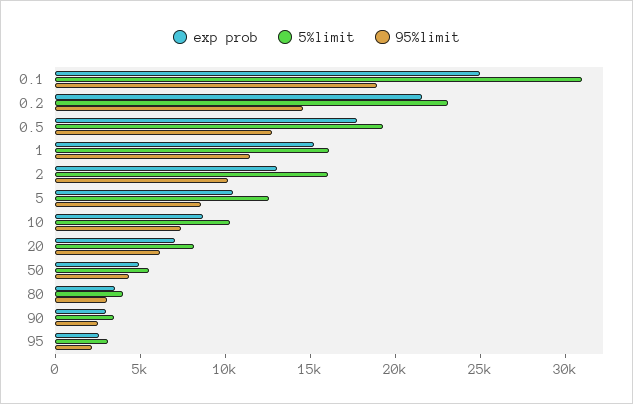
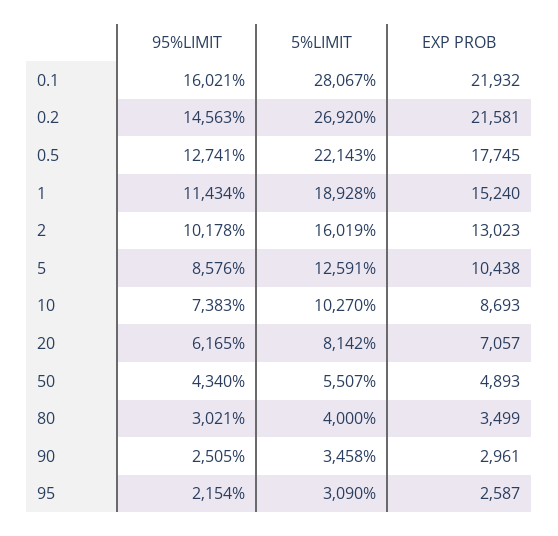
  {
    "exp prob": {
-     "0.1": 25000,
+     "0.1": 21932,
      "0.2": 21581,
      "0.5": 17745,
      "1": 15240,
      "2": 13023,
      "5": 10438,
      "10": 8693,
      "20": 7057,
      "50": 4893,
      "80": 3499,
      "90": 2961,
      "95": 2587
    },
    "5%limit": {
-     "0.1": 31000,
+     "0.1": 28067,
-     "0.2": 23000,
+     "0.2": 26920,
-     "0.5": 19000,
+     "0.5": 22143,
-     "1": 16000,
+     "1": 18928,
      "2": 16019,
      "5": 12591,
      "10": 10270,
      "20": 8142,
      "50": 5507,
      "80": 4000,
      "90": 3458,
      "95": 3090
    },
    "95%limit": {
-     "0.1": 19000,
+     "0.1": 16021,
      "0.2": 14563,
      "0.5": 12741,
      "1": 11434,
      "2": 10178,
      "5": 8576,
      "10": 7383,
      "20": 6165,
      "50": 4340,
      "80": 3021,
      "90": 2505,
      "95": 2154
    }
  }

